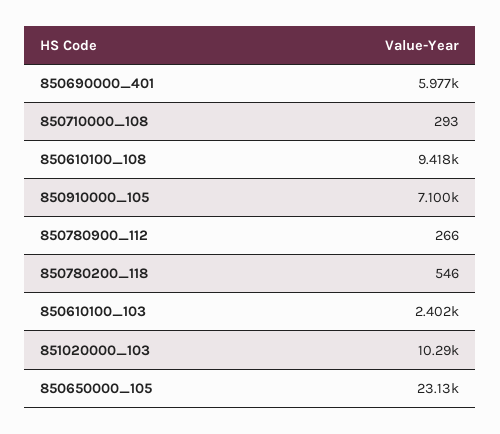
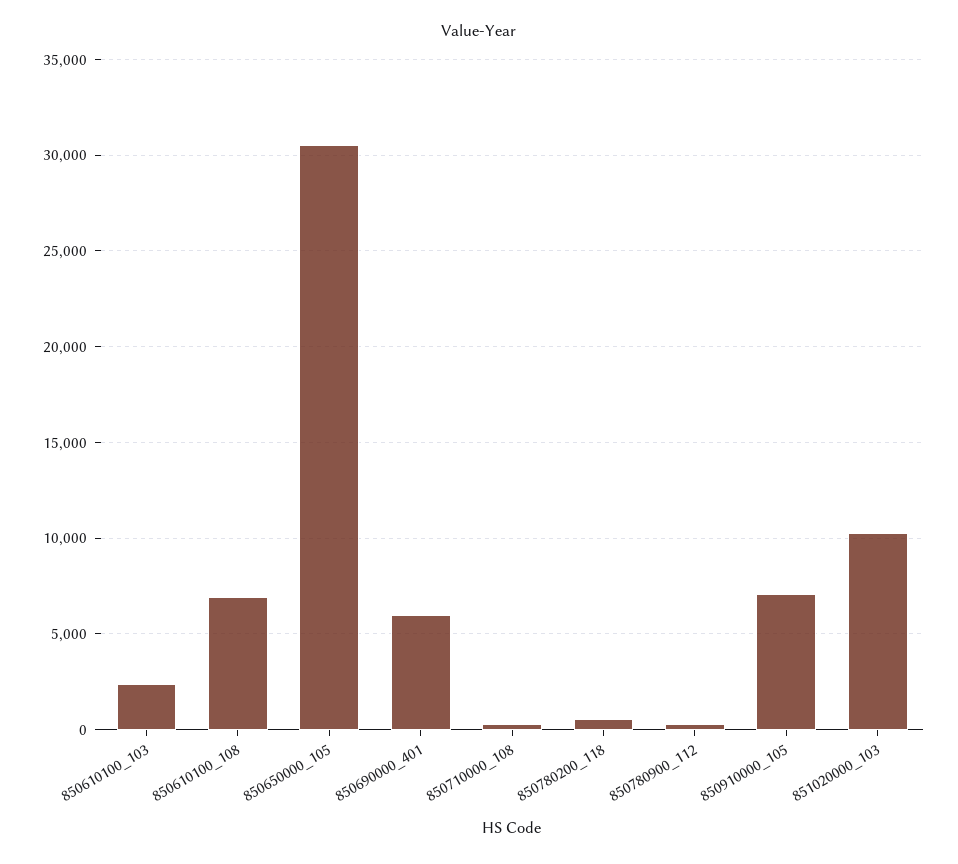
  {
    "850690000_401": 5977,
    "850710000_108": 293,
-   "850610100_108": 9418,
+   "850610100_108": 7000,
    "850910000_105": 7100,
    "850780900_112": 266,
    "850780200_118": 546,
    "850610100_103": 2402,
    "851020000_103": 10290,
-   "850650000_105": 23130
+   "850650000_105": 30500
  }

